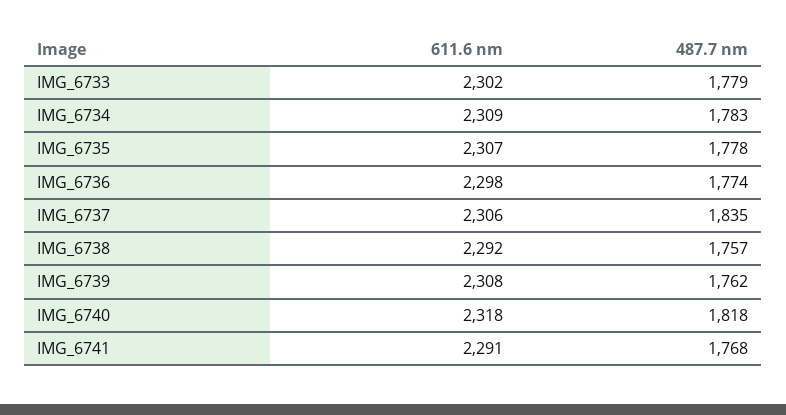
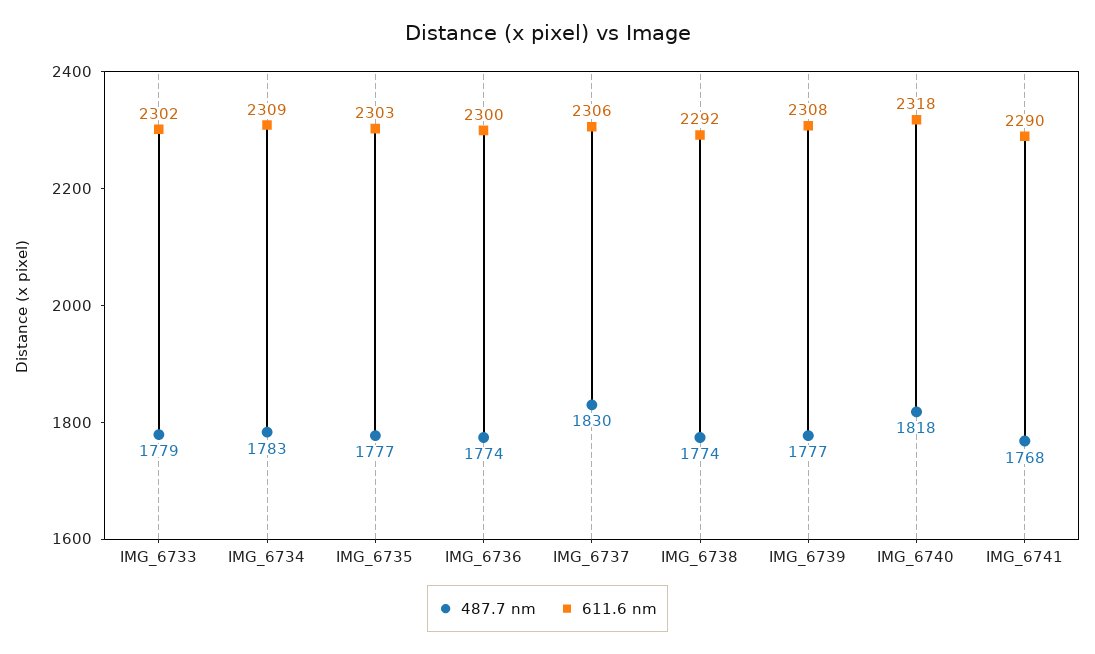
  {
    "611.6 nm": {
      "IMG_6733": 2302,
      "IMG_6734": 2309,
-     "IMG_6735": 2307,
+     "IMG_6735": 2303,
-     "IMG_6736": 2298,
+     "IMG_6736": 2300,
      "IMG_6737": 2306,
      "IMG_6738": 2292,
      "IMG_6739": 2308,
      "IMG_6740": 2318,
-     "IMG_6741": 2291
+     "IMG_6741": 2290
    },
    "487.7 nm": {
      "IMG_6733": 1779,
      "IMG_6734": 1783,
-     "IMG_6735": 1778,
+     "IMG_6735": 1777,
      "IMG_6736": 1774,
-     "IMG_6737": 1835,
+     "IMG_6737": 1830,
-     "IMG_6738": 1757,
+     "IMG_6738": 1774,
-     "IMG_6739": 1762,
+     "IMG_6739": 1777,
      "IMG_6740": 1818,
      "IMG_6741": 1768
    }
  }

